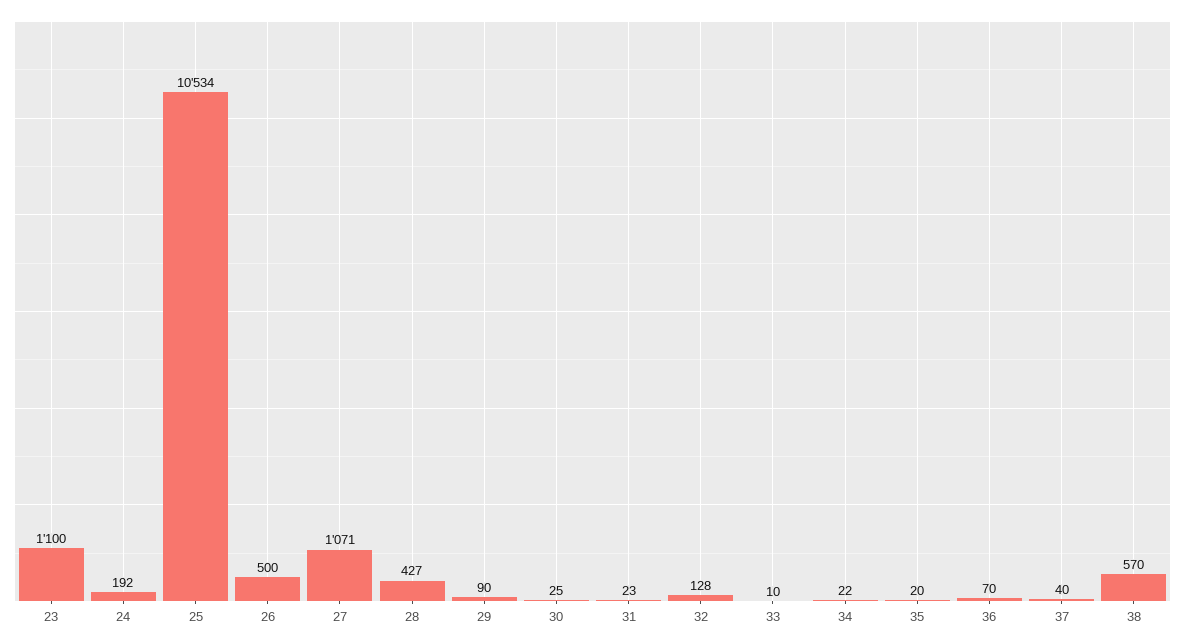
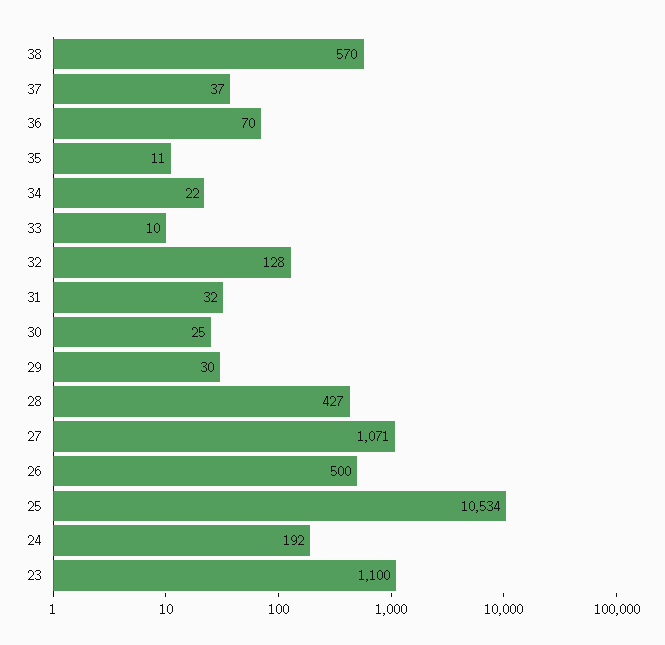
  {
    "23": 1100,
    "24": 192,
    "25": 10534,
    "26": 500,
    "27": 1071,
    "28": 427,
-   "29": 90,
+   "29": 30,
    "30": 25,
-   "31": 23,
+   "31": 32,
    "32": 128,
    "33": 10,
    "34": 22,
-   "35": 20,
+   "35": 11,
    "36": 70,
-   "37": 40,
+   "37": 37,
    "38": 570
  }

